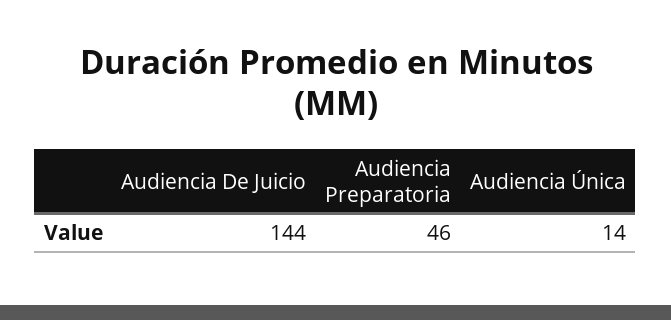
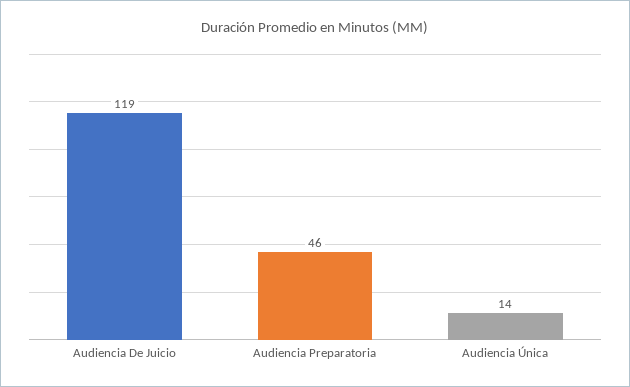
  {
-   "Audiencia De Juicio": 144,
+   "Audiencia De Juicio": 119,
    "Audiencia Preparatoria": 46,
    "Audiencia Única": 14
  }

